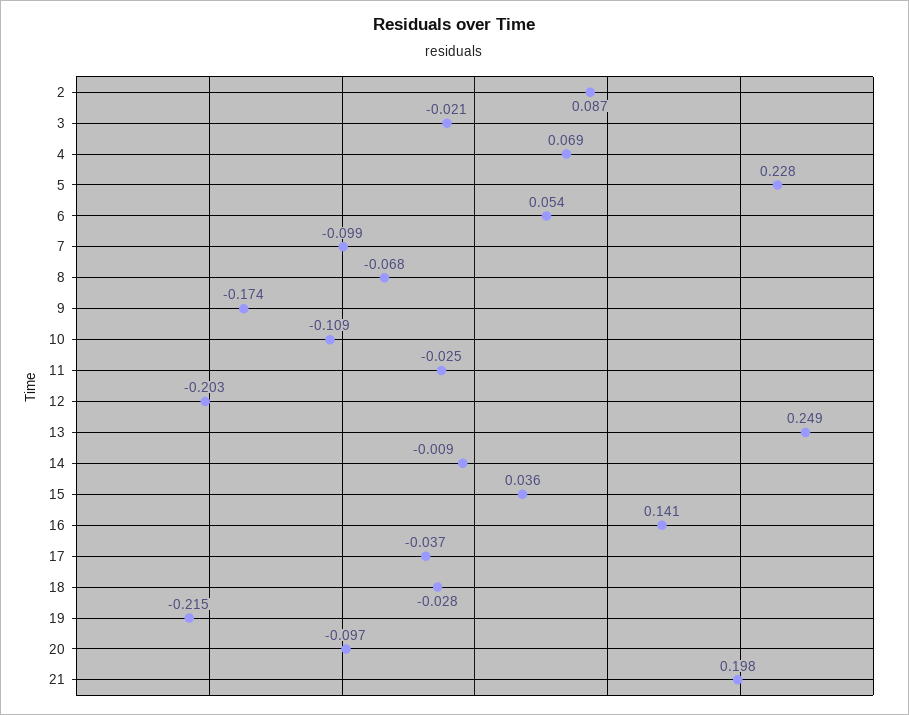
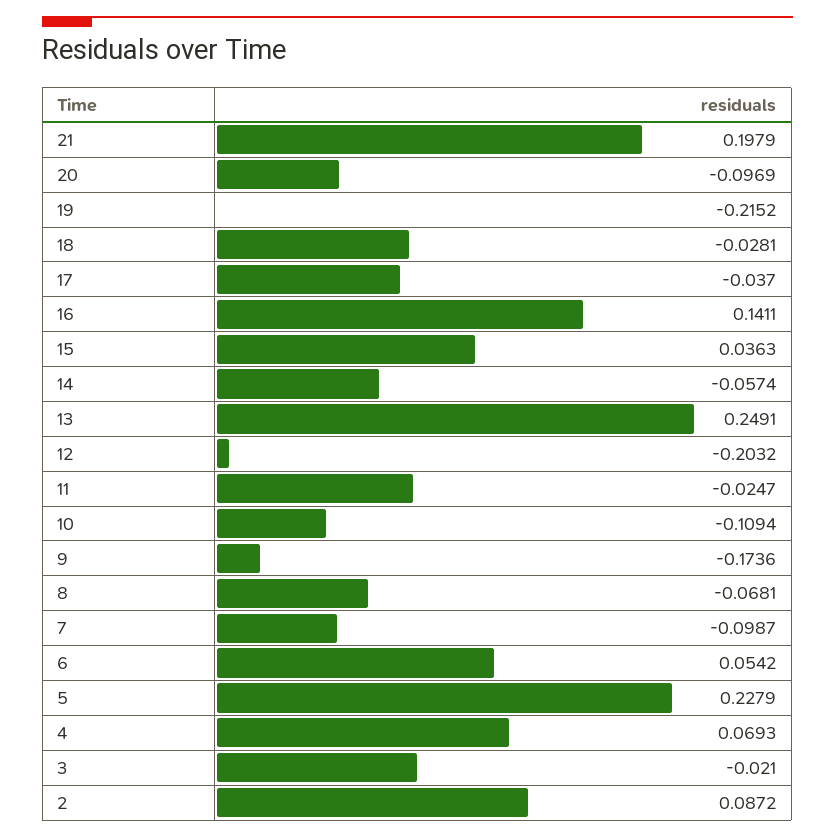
  {
    "2": 0.0872,
    "3": -0.021,
    "4": 0.0693,
    "5": 0.2279,
    "6": 0.0542,
    "7": -0.0987,
    "8": -0.0681,
    "9": -0.1736,
    "10": -0.1094,
    "11": -0.0247,
    "12": -0.2032,
    "13": 0.2491,
-   "14": -0.009,
+   "14": -0.0574,
    "15": 0.0363,
    "16": 0.1411,
    "17": -0.037,
    "18": -0.0281,
    "19": -0.2152,
    "20": -0.0969,
    "21": 0.1979
  }

